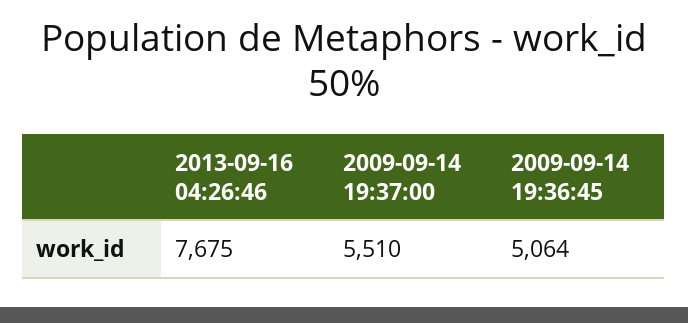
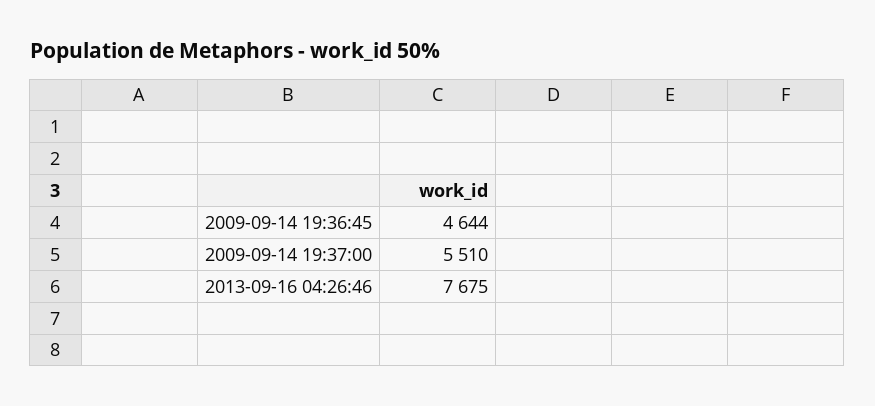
  {
    "2013-09-16 04:26:46": 7675,
    "2009-09-14 19:37:00": 5510,
-   "2009-09-14 19:36:45": 5064
+   "2009-09-14 19:36:45": 4644
  }

